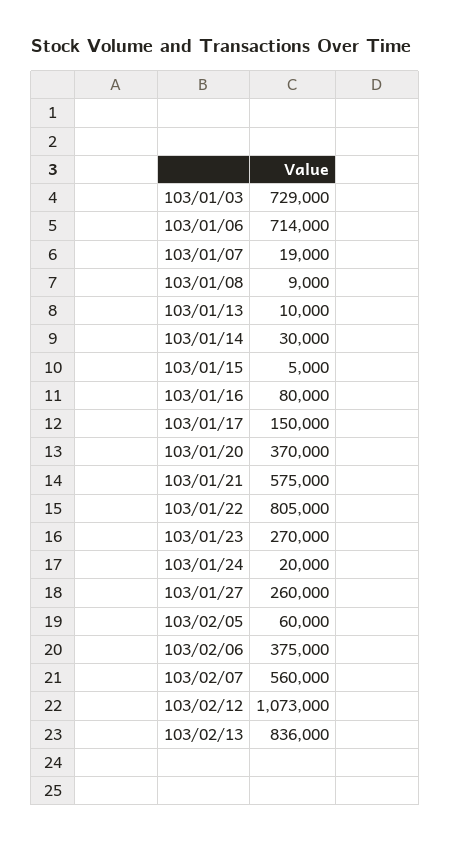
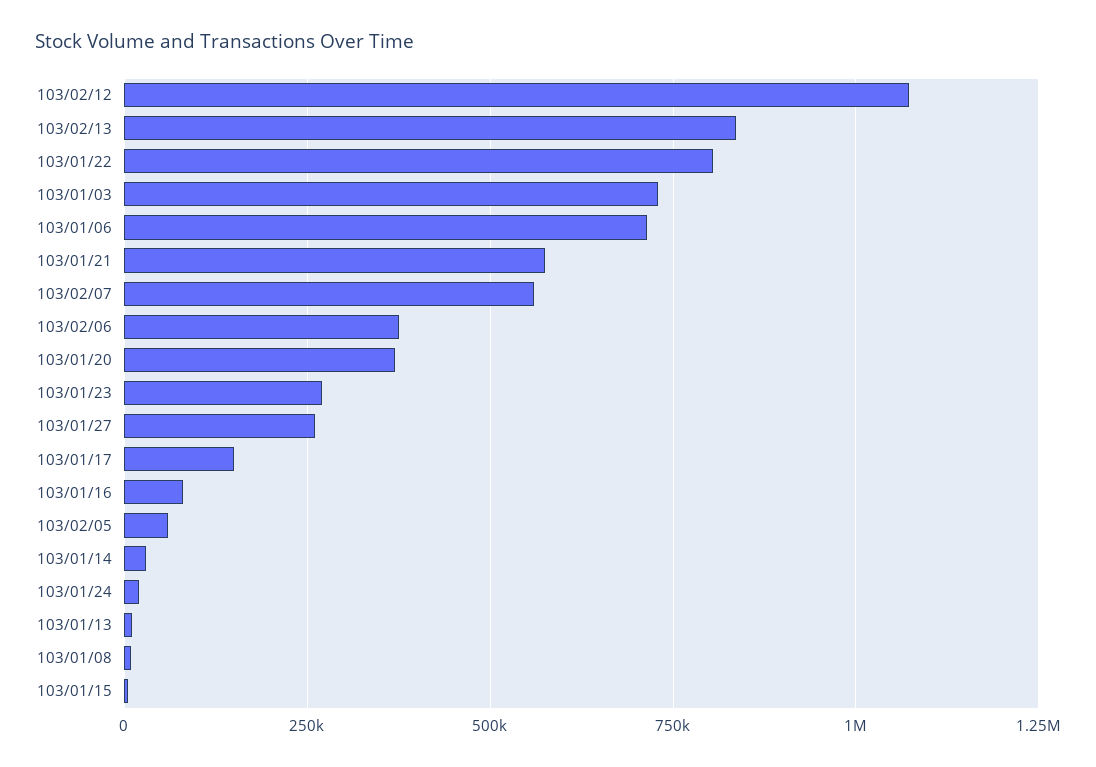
  {
    "103/01/03": 729000,
    "103/01/06": 714000,
-   "103/01/07": 19000,
    "103/01/08": 9000,
    "103/01/13": 10000,
    "103/01/14": 30000,
    "103/01/15": 5000,
    "103/01/16": 80000,
    "103/01/17": 150000,
    "103/01/20": 370000,
    "103/01/21": 575000,
    "103/01/22": 805000,
    "103/01/23": 270000,
    "103/01/24": 20000,
    "103/01/27": 260000,
    "103/02/05": 60000,
    "103/02/06": 375000,
    "103/02/07": 560000,
    "103/02/12": 1073000,
    "103/02/13": 836000
  }

